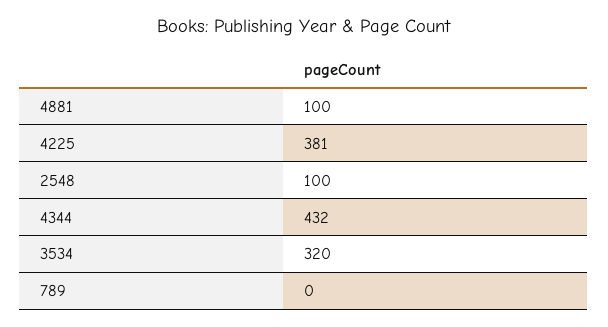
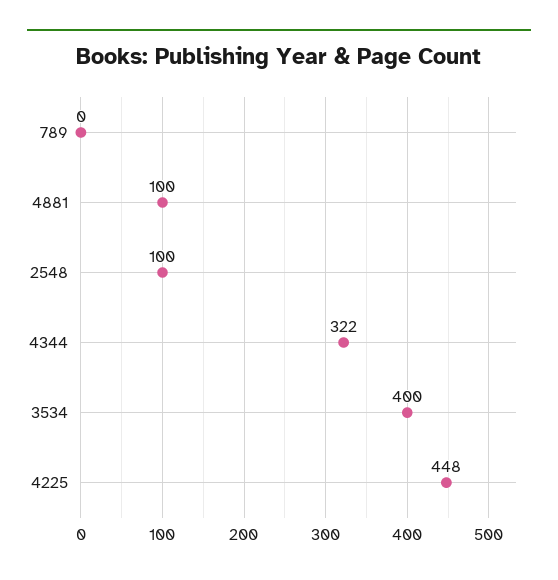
  {
    "4881": 100,
-   "4225": 381,
+   "4225": 448,
    "2548": 100,
-   "4344": 432,
+   "4344": 322,
-   "3534": 320,
+   "3534": 400,
    "789": 0
  }

